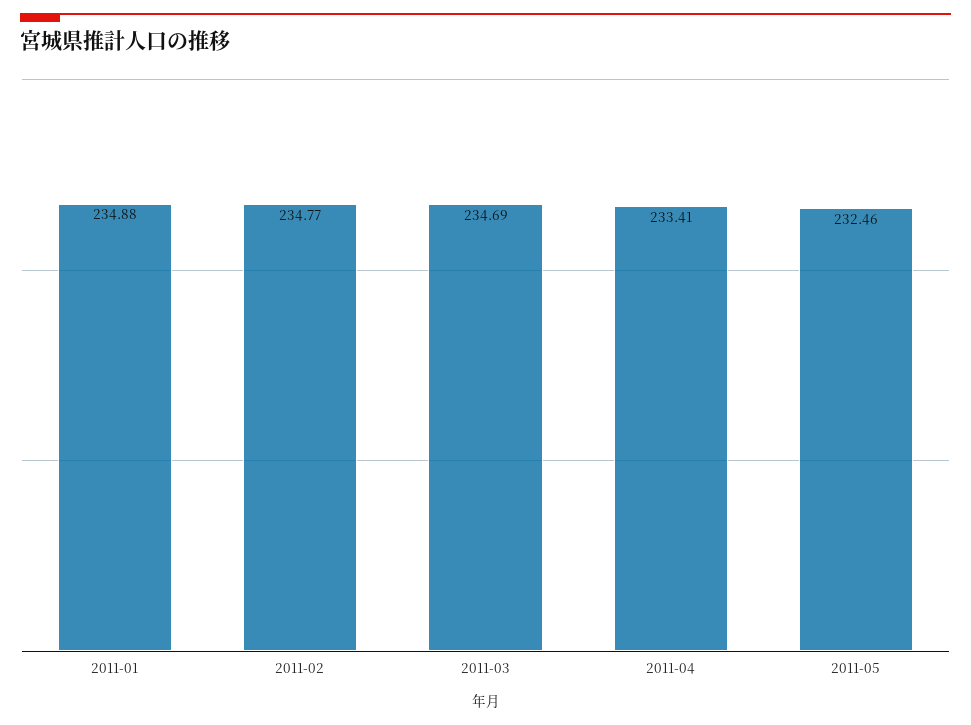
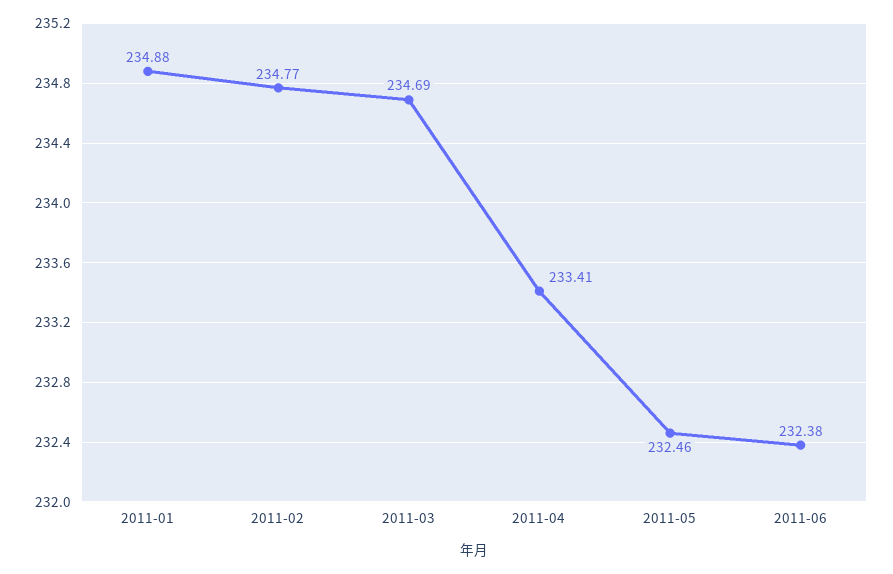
  {
    "2011-01": 234.88,
    "2011-02": 234.77,
    "2011-03": 234.69,
    "2011-04": 233.41,
-   "2011-05": 232.46
+   "2011-05": 232.46,
+   "2011-06": 232.38
  }

